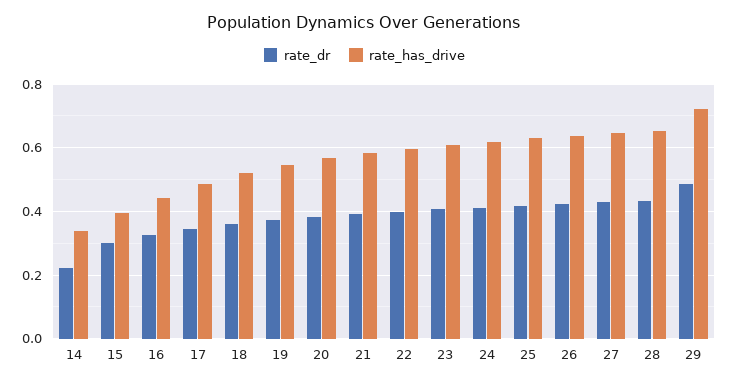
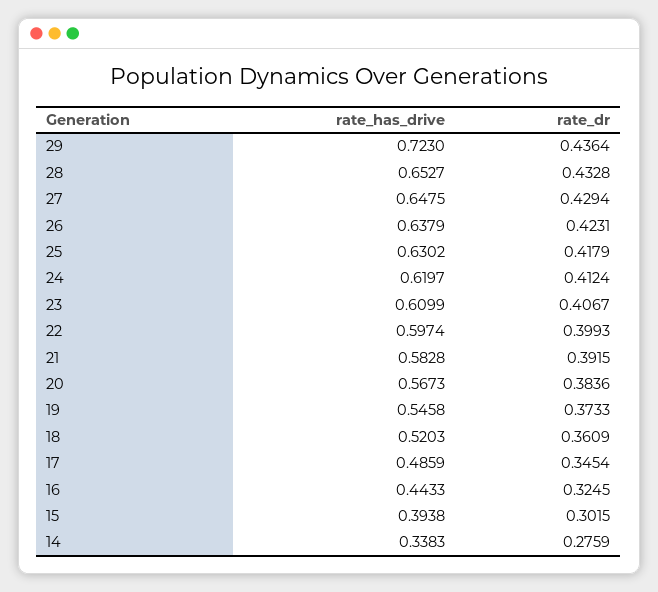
  {
    "rate_dr": {
-     "14": 0.22,
+     "14": 0.2759,
      "15": 0.3015,
      "16": 0.3245,
      "17": 0.3454,
      "18": 0.3609,
      "19": 0.3733,
      "20": 0.3836,
      "21": 0.3915,
      "22": 0.3993,
      "23": 0.4067,
      "24": 0.4124,
      "25": 0.4179,
      "26": 0.4231,
      "27": 0.4294,
      "28": 0.4328,
-     "29": 0.48
+     "29": 0.4364
    },
    "rate_has_drive": {
      "14": 0.3383,
      "15": 0.3938,
      "16": 0.4433,
      "17": 0.4859,
      "18": 0.5203,
      "19": 0.5458,
      "20": 0.5673,
      "21": 0.5828,
      "22": 0.5974,
      "23": 0.6099,
      "24": 0.6197,
      "25": 0.6302,
      "26": 0.6379,
      "27": 0.6475,
      "28": 0.6527,
      "29": 0.723
    }
  }

